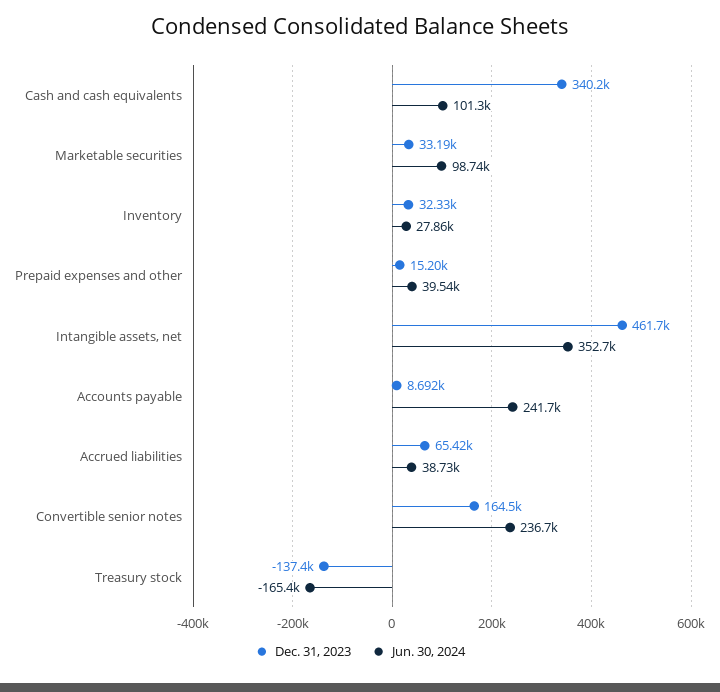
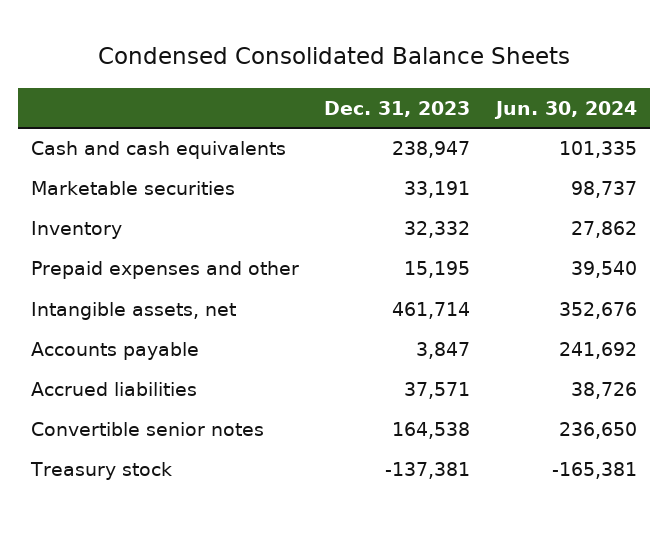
  {
    "Dec. 31, 2023": {
-     "Cash and cash equivalents": 340200,
+     "Cash and cash equivalents": 238947,
      "Marketable securities": 33191,
      "Inventory": 32332,
      "Prepaid expenses and other": 15195,
      "Intangible assets, net": 461714,
-     "Accounts payable": 8692,
+     "Accounts payable": 3847,
-     "Accrued liabilities": 65420,
+     "Accrued liabilities": 37571,
      "Convertible senior notes": 164538,
      "Treasury stock": -137381
    },
    "Jun. 30, 2024": {
      "Cash and cash equivalents": 101335,
      "Marketable securities": 98737,
      "Inventory": 27862,
      "Prepaid expenses and other": 39540,
      "Intangible assets, net": 352676,
      "Accounts payable": 241692,
      "Accrued liabilities": 38726,
      "Convertible senior notes": 236650,
      "Treasury stock": -165381
    }
  }

